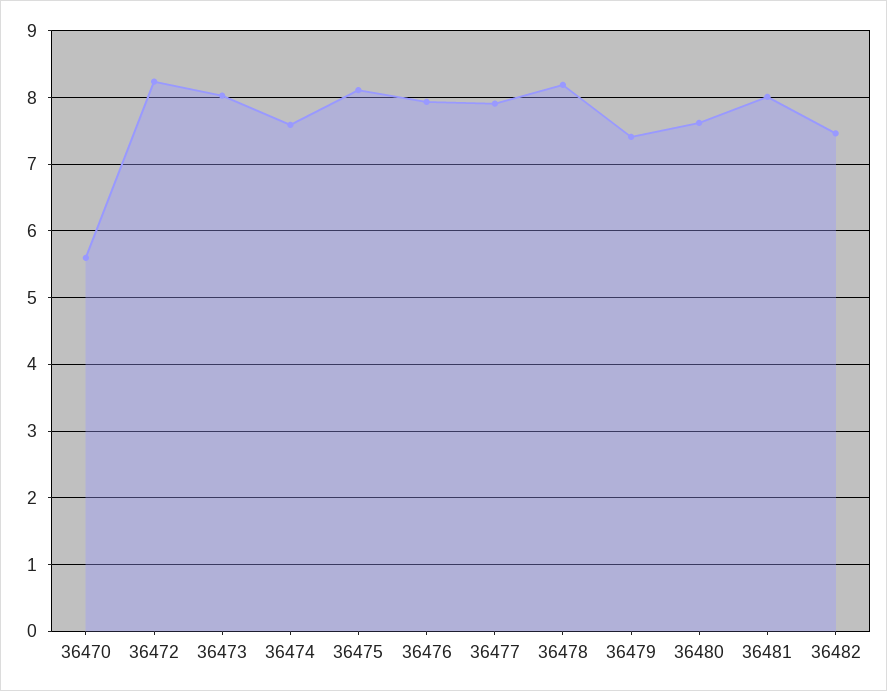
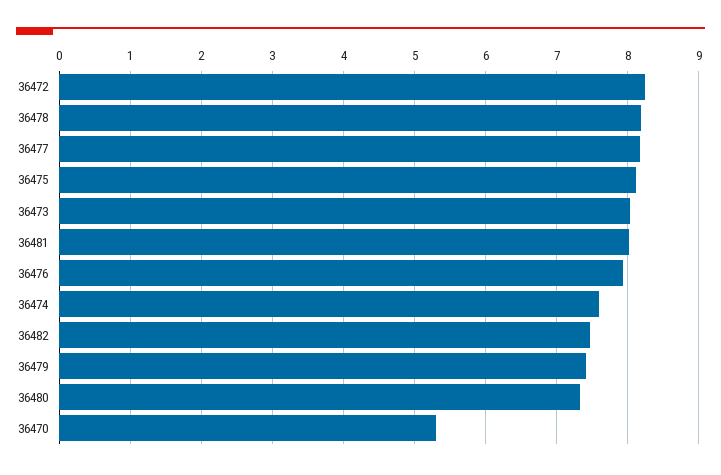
  {
-   "36470": 5.6,
+   "36470": 5.3,
    "36472": 8.2,
    "36473": 8,
    "36474": 7.6,
    "36475": 8.1,
    "36476": 7.9,
-   "36477": 7.9,
+   "36477": 8.2,
    "36478": 8.2,
    "36479": 7.4,
-   "36480": 7.6,
+   "36480": 7.3,
    "36481": 8,
    "36482": 7.5
  }

